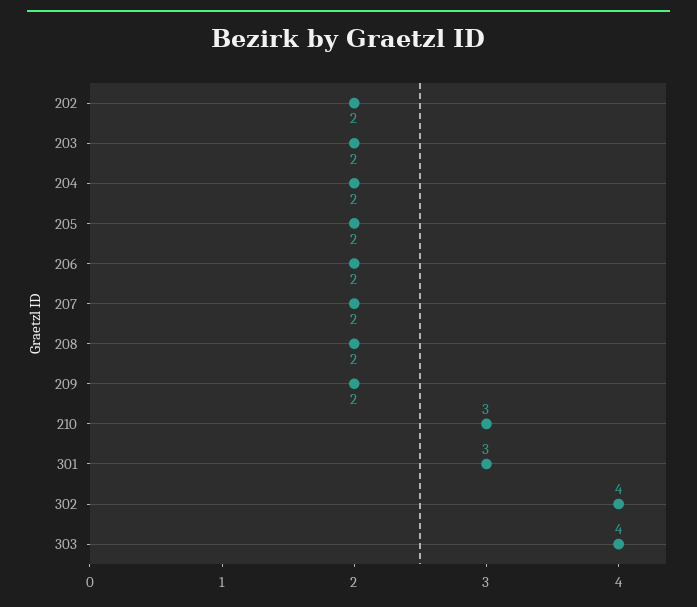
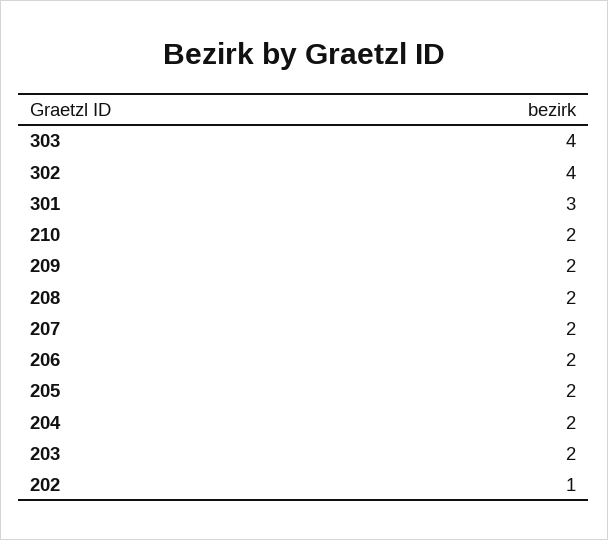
  {
-   "202": 2,
+   "202": 1,
    "203": 2,
    "204": 2,
    "205": 2,
    "206": 2,
    "207": 2,
    "208": 2,
    "209": 2,
-   "210": 3,
+   "210": 2,
    "301": 3,
    "302": 4,
    "303": 4
  }

